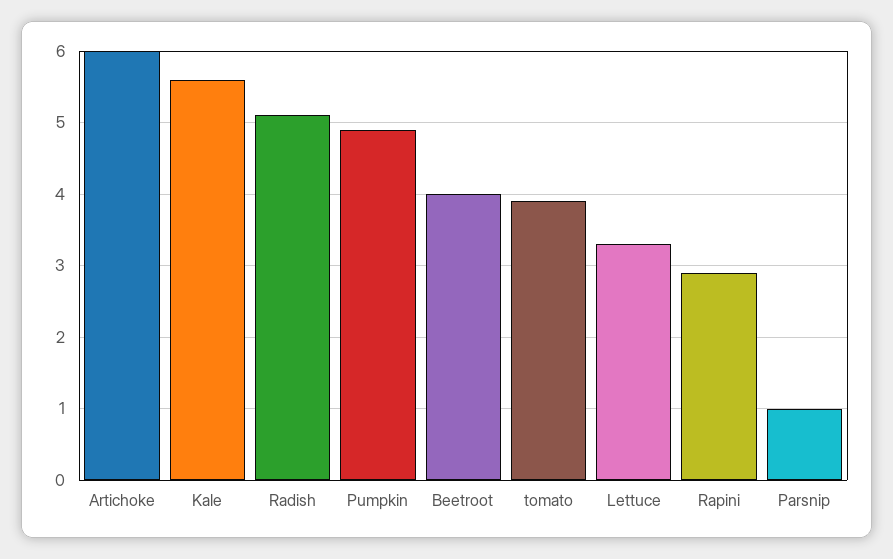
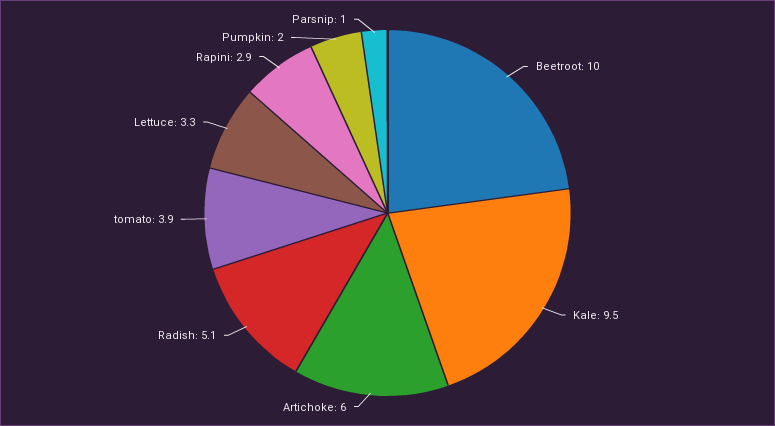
  {
    "Artichoke": 6,
-   "Kale": 5.6,
+   "Kale": 9.5,
    "Radish": 5.1,
-   "Pumpkin": 4.9,
+   "Pumpkin": 2,
-   "Beetroot": 4,
+   "Beetroot": 10,
    "tomato": 3.9,
    "Lettuce": 3.3,
    "Rapini": 2.9,
    "Parsnip": 1
  }

